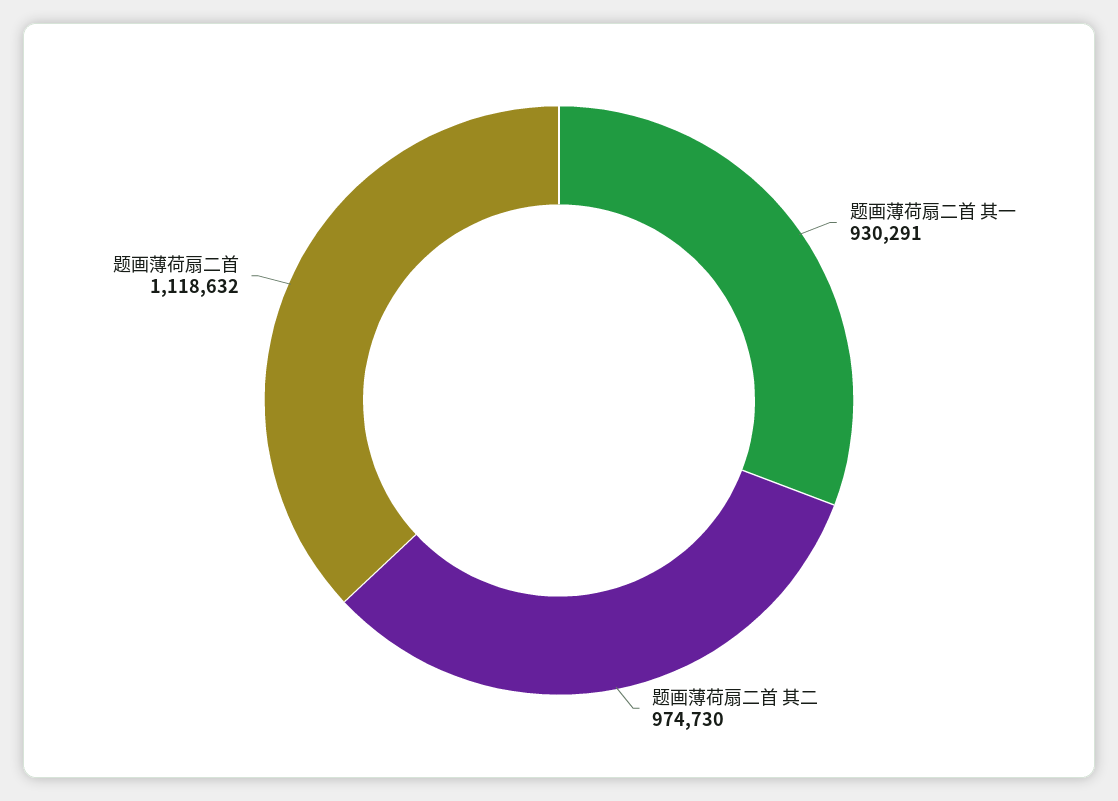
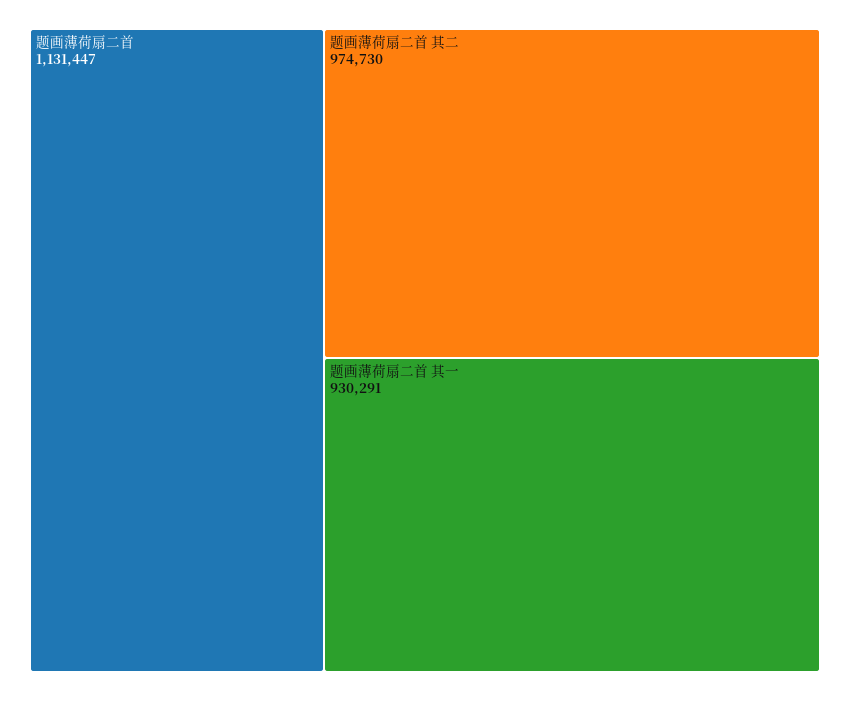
  {
    "题画薄荷扇二首 其一": 930291,
    "题画薄荷扇二首 其二": 974730,
-   "题画薄荷扇二首": 1118632
+   "题画薄荷扇二首": 1131447
  }

